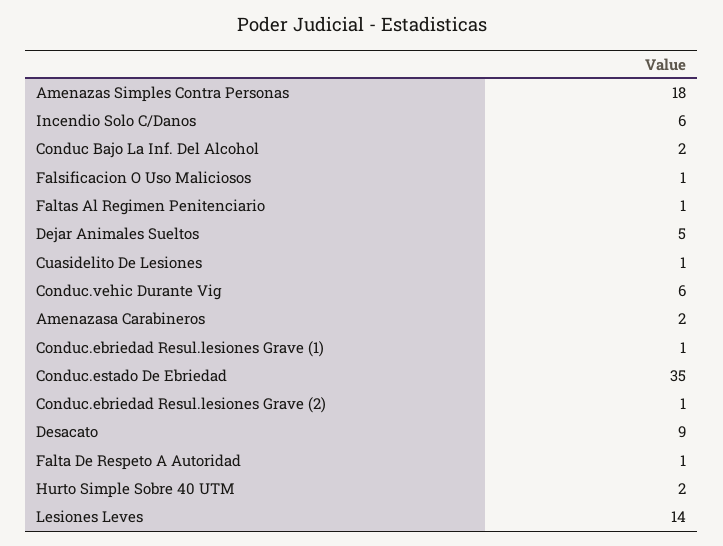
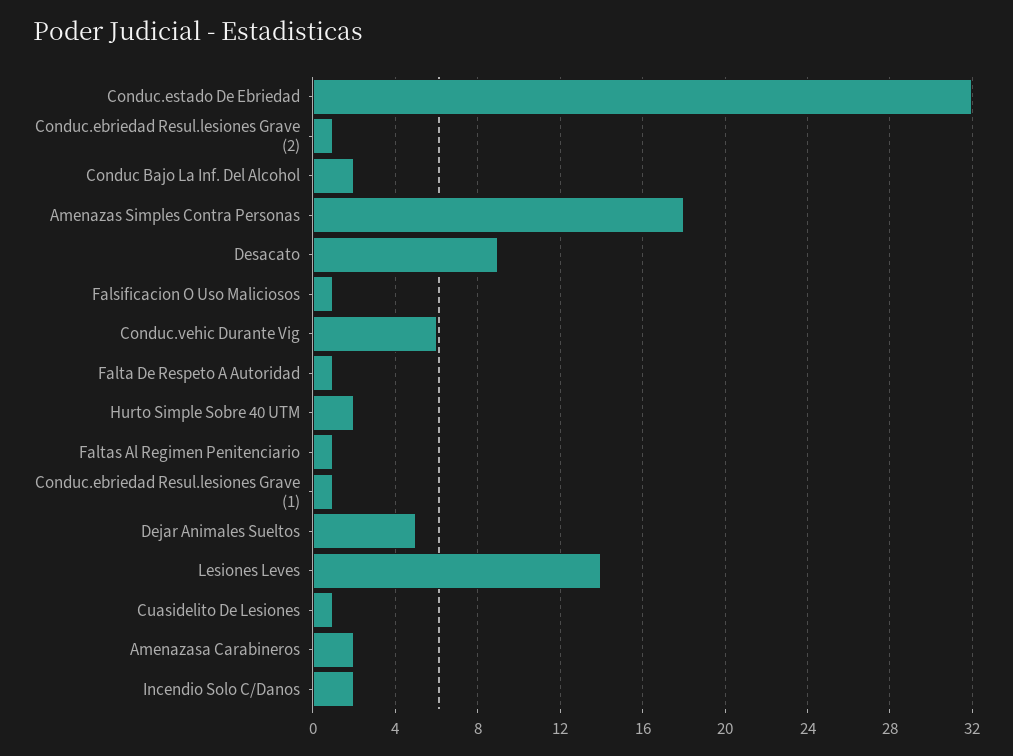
  {
    "Amenazas Simples Contra Personas": 18,
-   "Incendio Solo C/Danos": 6,
+   "Incendio Solo C/Danos": 2,
    "Conduc Bajo La Inf. Del Alcohol": 2,
    "Falsificacion O Uso Maliciosos": 1,
    "Faltas Al Regimen Penitenciario": 1,
    "Dejar Animales Sueltos": 5,
    "Cuasidelito De Lesiones": 1,
    "Conduc.vehic Durante Vig": 6,
    "Amenazasa Carabineros": 2,
    "Conduc.ebriedad Resul.lesiones Grave (1)": 1,
-   "Conduc.estado De Ebriedad": 35,
+   "Conduc.estado De Ebriedad": 32,
    "Conduc.ebriedad Resul.lesiones Grave (2)": 1,
    "Desacato": 9,
    "Falta De Respeto A Autoridad": 1,
    "Hurto Simple Sobre 40 UTM": 2,
    "Lesiones Leves": 14
  }

